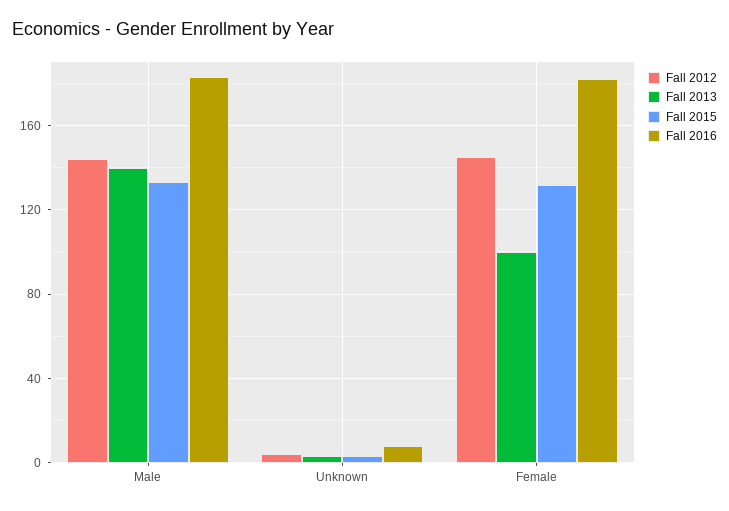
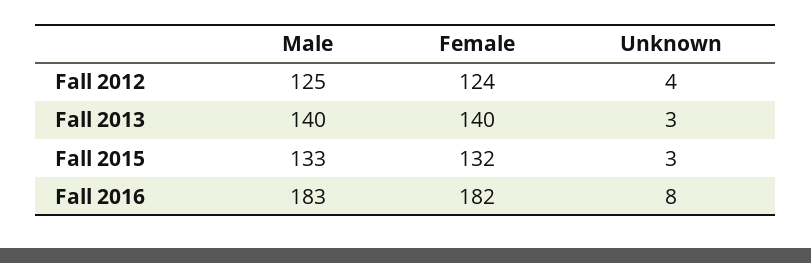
  {
    "Fall 2012": {
-     "Male": 145,
+     "Male": 125,
      "Unknown": 4,
-     "Female": 145
+     "Female": 124
    },
    "Fall 2013": {
      "Male": 140,
      "Unknown": 3,
-     "Female": 100
+     "Female": 140
    },
    "Fall 2015": {
      "Male": 133,
      "Unknown": 3,
      "Female": 132
    },
    "Fall 2016": {
      "Male": 183,
      "Unknown": 8,
      "Female": 182
    }
  }

